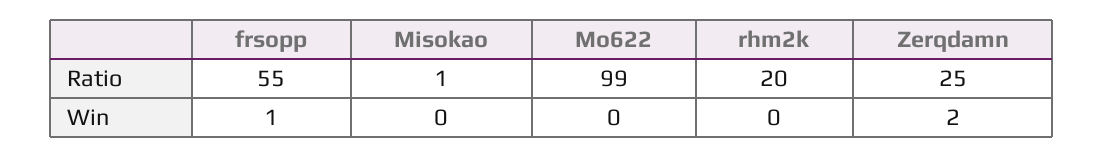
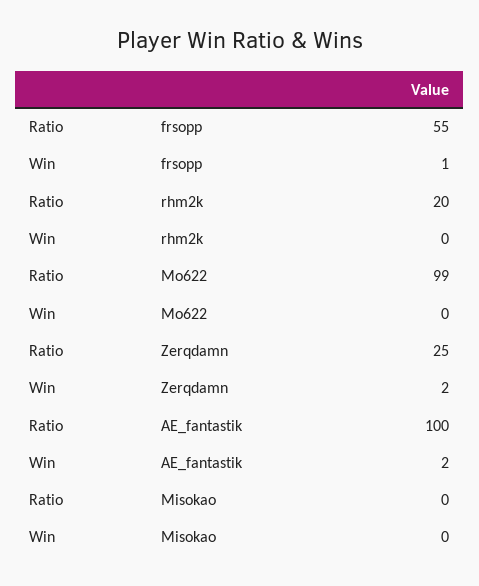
  {
    "frsopp": {
      "Ratio": 55,
      "Win": 1
    },
    "Misokao": {
-     "Ratio": 1,
+     "Ratio": 0,
      "Win": 0
    },
    "Mo622": {
      "Ratio": 99,
      "Win": 0
    },
    "rhm2k": {
      "Ratio": 20,
      "Win": 0
    },
    "Zerqdamn": {
      "Ratio": 25,
      "Win": 2
-   }
+   },
+   "AE_fantastik": {
+     "Ratio": 100,
+     "Win": 2
+   }
  }

